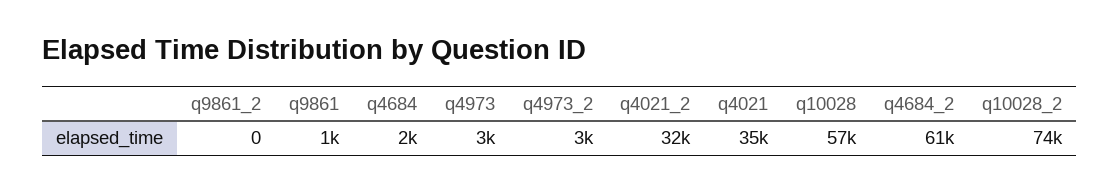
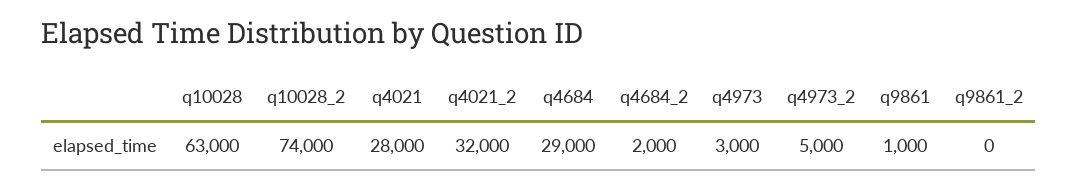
  {
    "q9861_2": 0,
    "q9861": 1000,
-   "q4684": 2000,
+   "q4684": 29000,
    "q4973": 3000,
-   "q4973_2": 3000,
+   "q4973_2": 5000,
    "q4021_2": 32000,
-   "q4021": 35000,
+   "q4021": 28000,
-   "q10028": 57000,
+   "q10028": 63000,
-   "q4684_2": 61000,
+   "q4684_2": 2000,
    "q10028_2": 74000
  }

